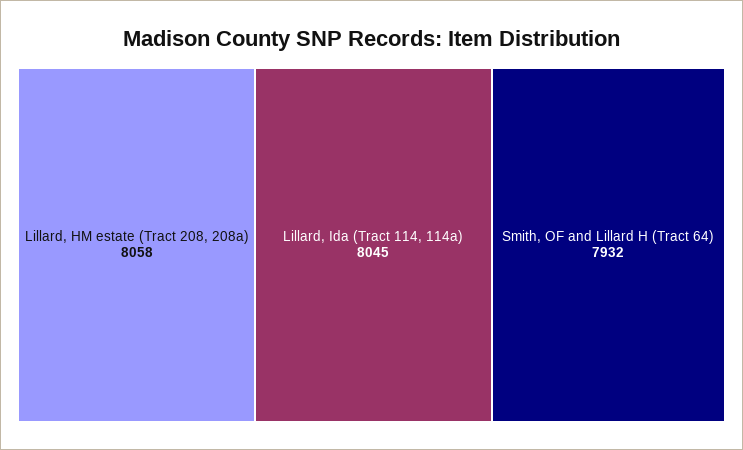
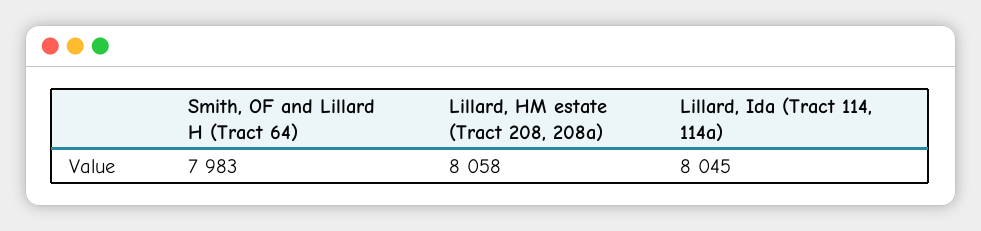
  {
    "Lillard, HM estate (Tract 208, 208a)": 8058,
    "Lillard, Ida (Tract 114, 114a)": 8045,
-   "Smith, OF and Lillard H (Tract 64)": 7932
+   "Smith, OF and Lillard H (Tract 64)": 7983
  }

